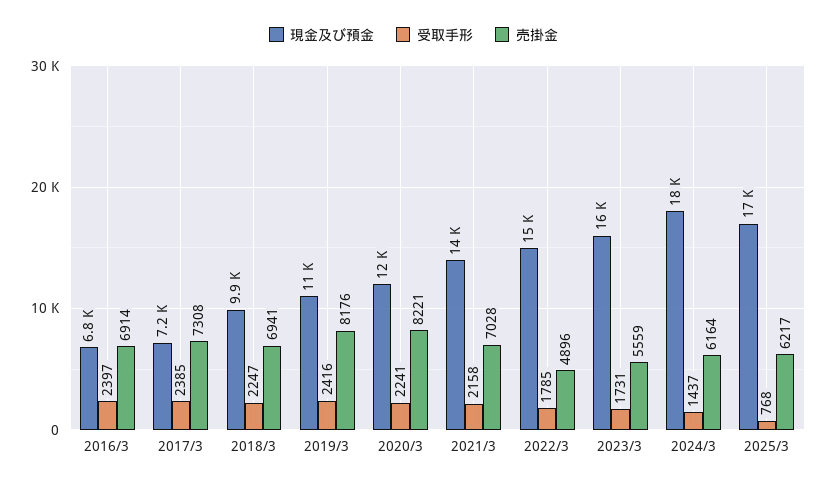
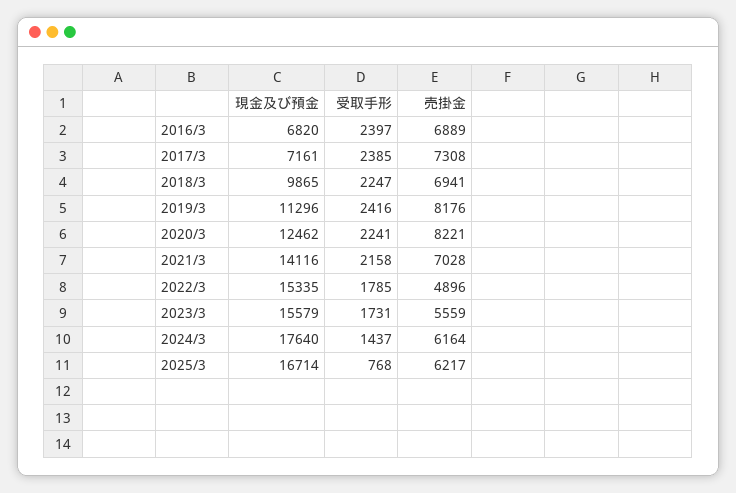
  {
    "現金及び預金": {
      "2016/3": 6820,
      "2017/3": 7161,
      "2018/3": 9865,
      "2019/3": 11296,
      "2020/3": 12462,
      "2021/3": 14116,
      "2022/3": 15335,
      "2023/3": 15579,
      "2024/3": 17640,
      "2025/3": 16714
    },
    "受取手形": {
      "2016/3": 2397,
      "2017/3": 2385,
      "2018/3": 2247,
      "2019/3": 2416,
      "2020/3": 2241,
      "2021/3": 2158,
      "2022/3": 1785,
      "2023/3": 1731,
      "2024/3": 1437,
      "2025/3": 768
    },
    "売掛金": {
-     "2016/3": 6914,
+     "2016/3": 6889,
      "2017/3": 7308,
      "2018/3": 6941,
      "2019/3": 8176,
      "2020/3": 8221,
      "2021/3": 7028,
      "2022/3": 4896,
      "2023/3": 5559,
      "2024/3": 6164,
      "2025/3": 6217
    }
  }

